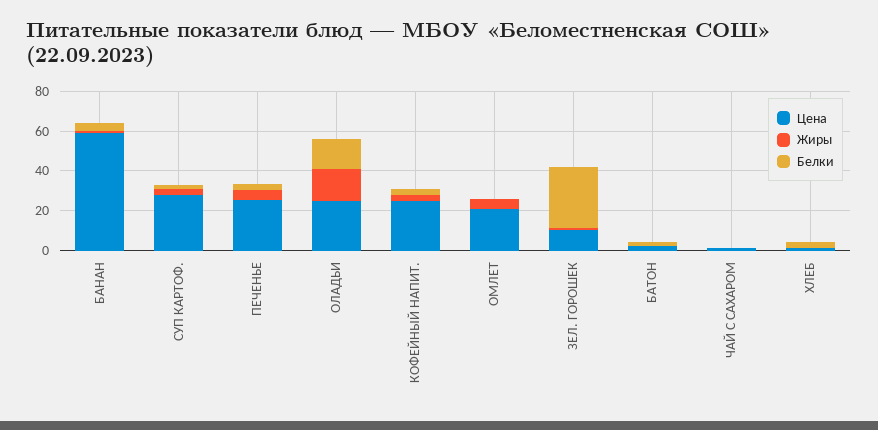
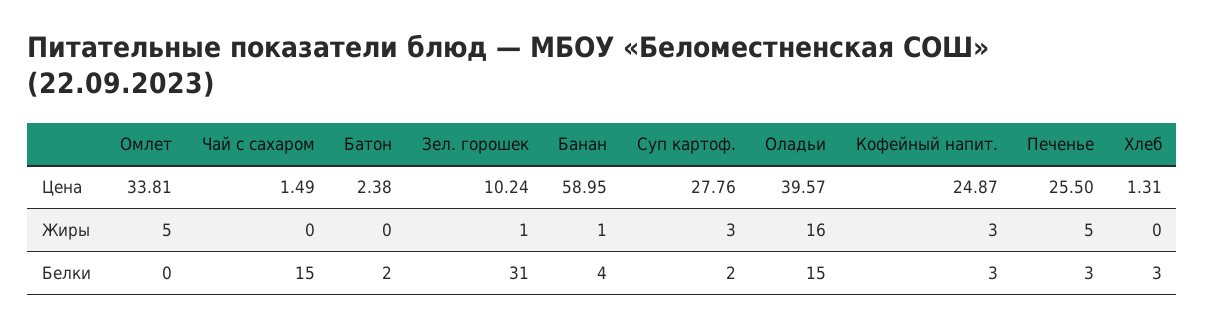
  {
    "Цена": {
      "БАНАН": 58.95,
      "СУП КАРТОФ.": 27.76,
      "ПЕЧЕНЬЕ": 25.5,
-     "ОЛАДЬИ": 25,
+     "ОЛАДЬИ": 39.57,
      "КОФЕЙНЫЙ НАПИТ.": 24.87,
-     "ОМЛЕТ": 20,
+     "ОМЛЕТ": 33.81,
      "ЗЕЛ. ГОРОШЕК": 10.24,
      "БАТОН": 2.38,
      "ЧАЙ С САХАРОМ": 1.49,
      "ХЛЕБ": 1.31
    },
    "Жиры": {
      "БАНАН": 1,
      "СУП КАРТОФ.": 3,
      "ПЕЧЕНЬЕ": 5,
      "ОЛАДЬИ": 16,
      "КОФЕЙНЫЙ НАПИТ.": 3,
      "ОМЛЕТ": 5,
      "ЗЕЛ. ГОРОШЕК": 1,
      "БАТОН": 0,
      "ЧАЙ С САХАРОМ": 0,
      "ХЛЕБ": 0
    },
    "Белки": {
      "БАНАН": 4,
      "СУП КАРТОФ.": 2,
      "ПЕЧЕНЬЕ": 3,
      "ОЛАДЬИ": 15,
      "КОФЕЙНЫЙ НАПИТ.": 3,
      "ОМЛЕТ": 0,
      "ЗЕЛ. ГОРОШЕК": 31,
      "БАТОН": 2,
-     "ЧАЙ С САХАРОМ": 0,
+     "ЧАЙ С САХАРОМ": 15,
      "ХЛЕБ": 3
    }
  }

